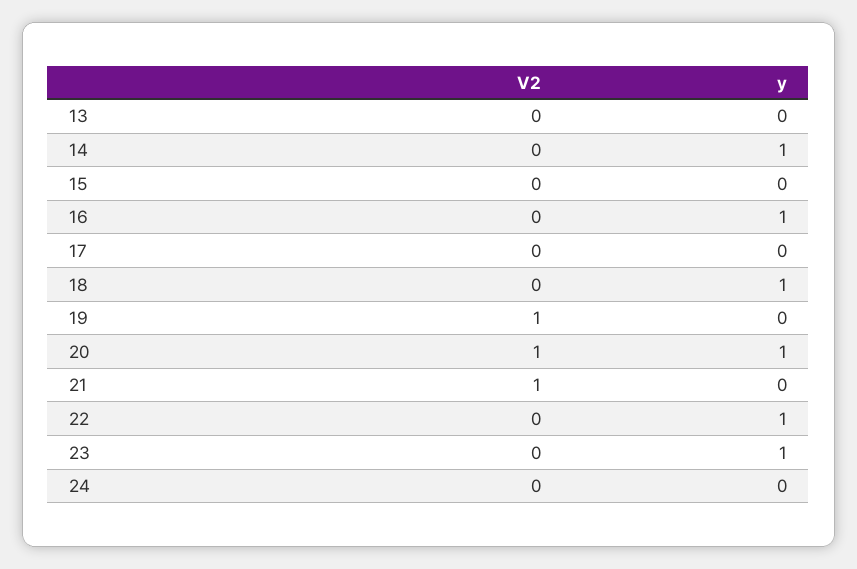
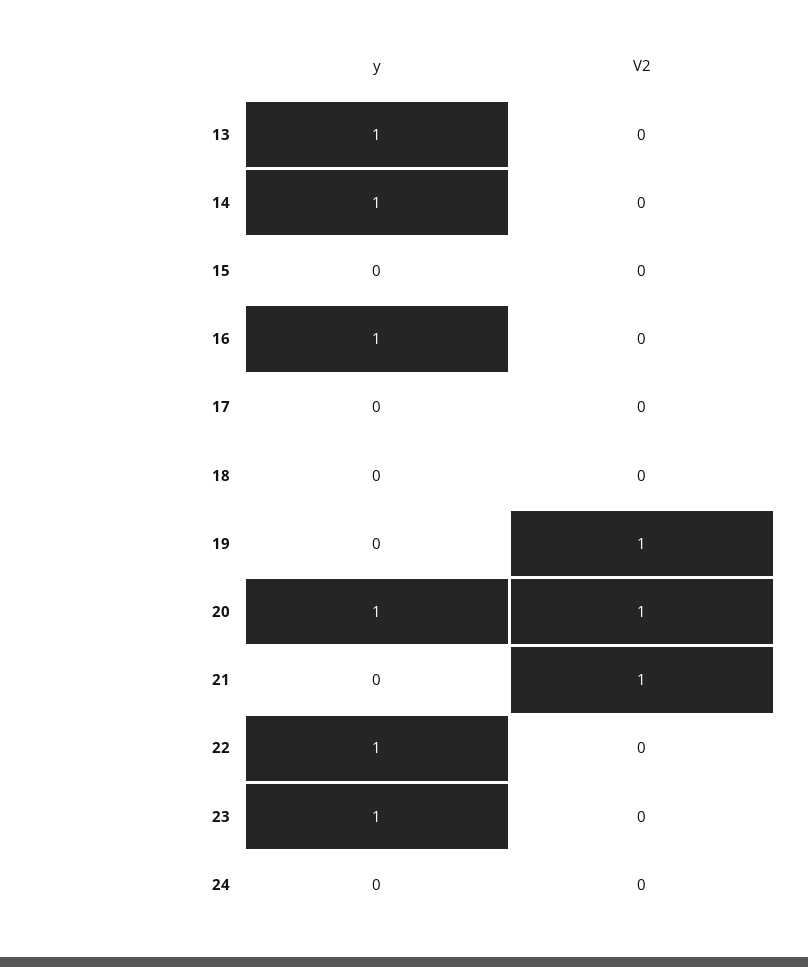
  {
    "V2": {
      "13": 0,
      "14": 0,
      "15": 0,
      "16": 0,
      "17": 0,
      "18": 0,
      "19": 1,
      "20": 1,
      "21": 1,
      "22": 0,
      "23": 0,
      "24": 0
    },
    "y": {
-     "13": 0,
+     "13": 1,
      "14": 1,
      "15": 0,
      "16": 1,
      "17": 0,
-     "18": 1,
+     "18": 0,
      "19": 0,
      "20": 1,
      "21": 0,
      "22": 1,
      "23": 1,
      "24": 0
    }
  }

